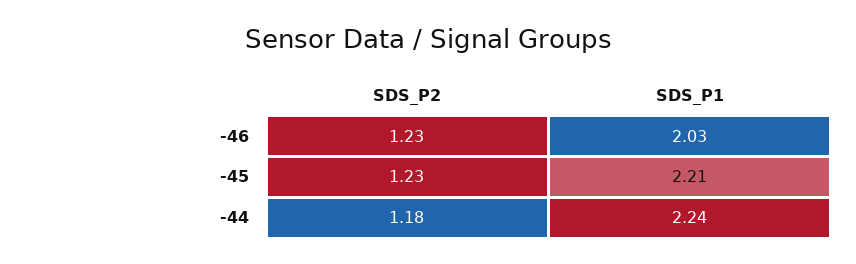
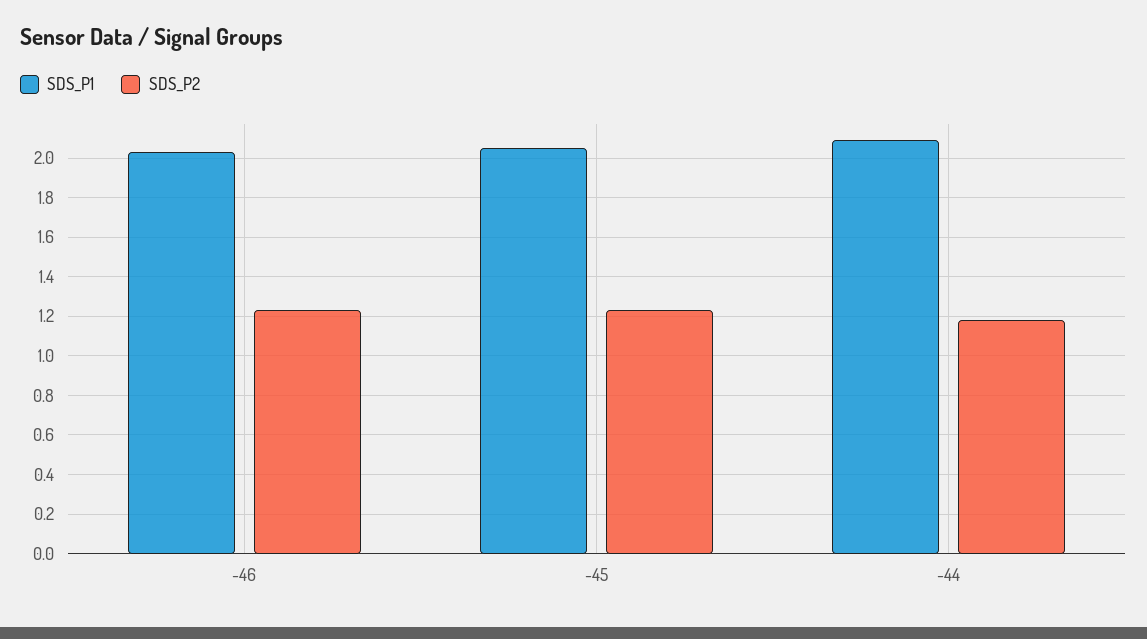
  {
    "SDS_P2": {
      "-46": 1.23,
      "-45": 1.23,
      "-44": 1.18
    },
    "SDS_P1": {
      "-46": 2.03,
-     "-45": 2.21,
+     "-45": 2.05,
-     "-44": 2.24
+     "-44": 2.1
    }
  }

